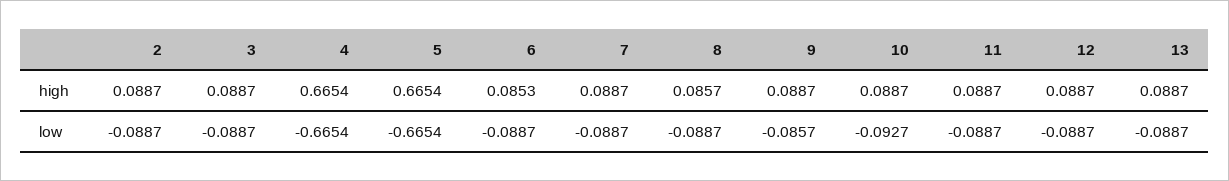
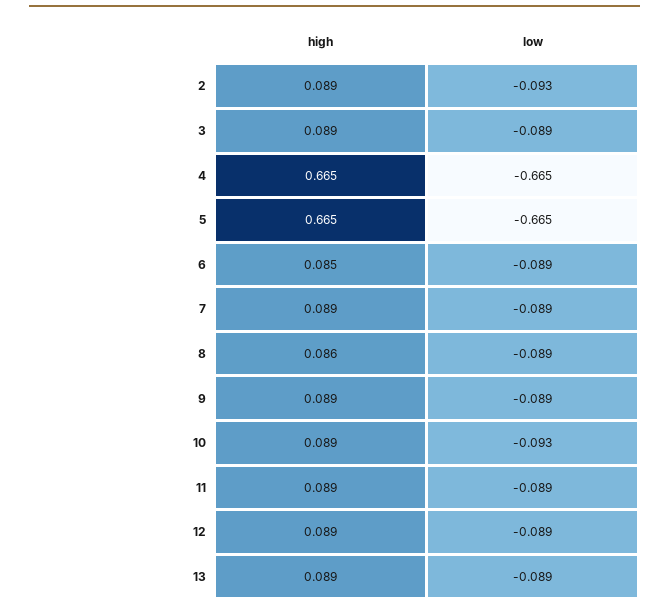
  {
    "2": {
      "high": 0.0887,
-     "low": -0.0887
+     "low": -0.093
    },
    "3": {
      "high": 0.0887,
      "low": -0.0887
    },
    "4": {
      "high": 0.6654,
      "low": -0.6654
    },
    "5": {
      "high": 0.6654,
      "low": -0.6654
    },
    "6": {
      "high": 0.0853,
      "low": -0.0887
    },
    "7": {
      "high": 0.0887,
      "low": -0.0887
    },
    "8": {
      "high": 0.0857,
      "low": -0.0887
    },
    "9": {
      "high": 0.0887,
-     "low": -0.0857
+     "low": -0.089
    },
    "10": {
      "high": 0.0887,
      "low": -0.0927
    },
    "11": {
      "high": 0.0887,
      "low": -0.0887
    },
    "12": {
      "high": 0.0887,
      "low": -0.0887
    },
    "13": {
      "high": 0.0887,
      "low": -0.0887
    }
  }

